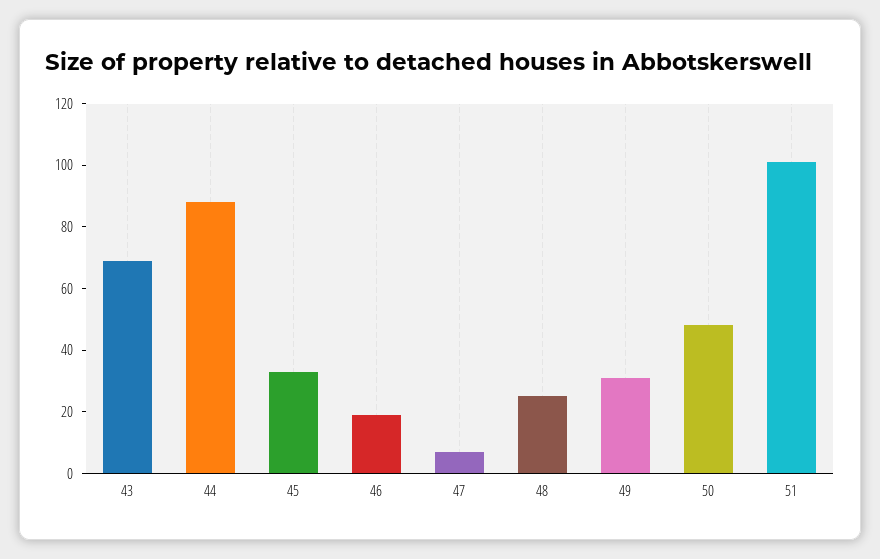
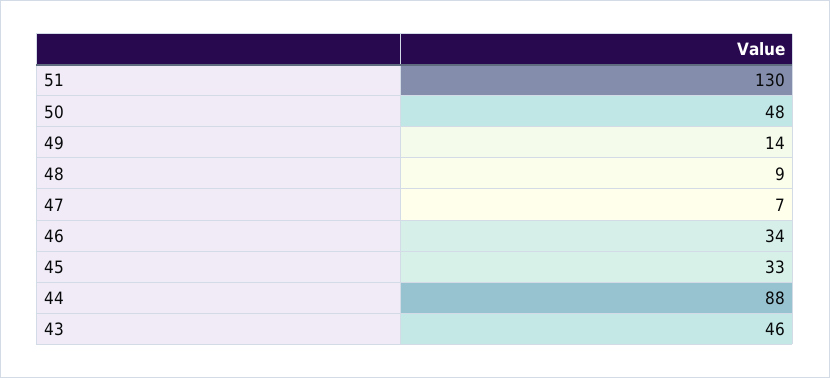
  {
-   "43": 70,
+   "43": 46,
    "44": 88,
    "45": 33,
-   "46": 20,
+   "46": 34,
    "47": 7,
-   "48": 25,
+   "48": 9,
-   "49": 30,
+   "49": 14,
    "50": 48,
-   "51": 100
+   "51": 130
  }

